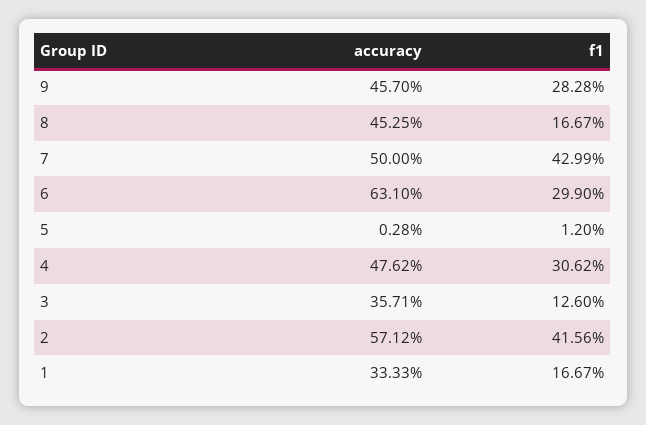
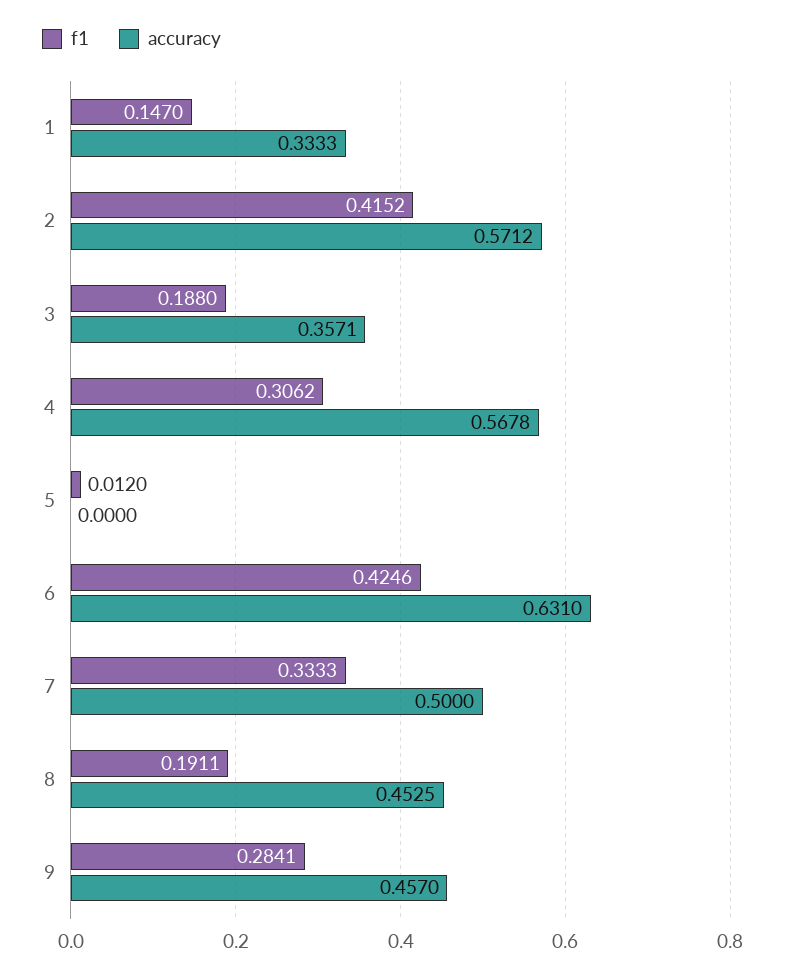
  {
    "accuracy": {
      "9": 0.457,
      "8": 0.4525,
      "7": 0.5,
      "6": 0.631,
-     "5": 0.0028,
+     "5": 0,
-     "4": 0.4762,
+     "4": 0.5678,
      "3": 0.3571,
      "2": 0.5712,
      "1": 0.3333
    },
    "f1": {
-     "9": 0.2828,
+     "9": 0.2841,
-     "8": 0.1667,
+     "8": 0.1911,
-     "7": 0.4299,
+     "7": 0.3333,
-     "6": 0.299,
+     "6": 0.4246,
      "5": 0.012,
      "4": 0.3062,
-     "3": 0.126,
+     "3": 0.188,
-     "2": 0.4156,
+     "2": 0.4152,
-     "1": 0.1667
+     "1": 0.147
    }
  }

